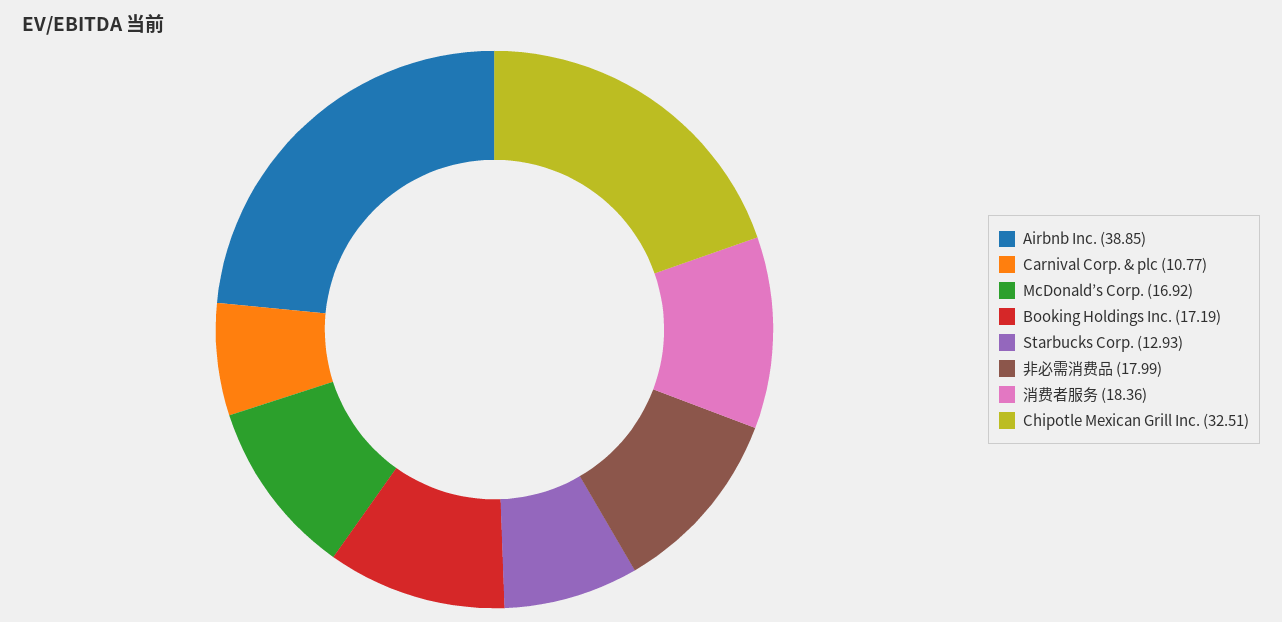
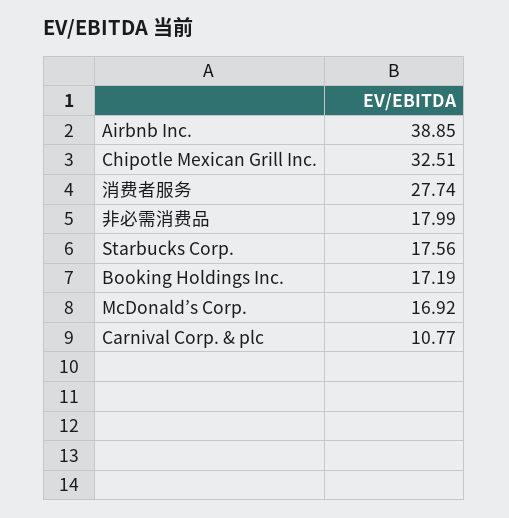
  {
    "Airbnb Inc.": 38.85,
    "Carnival Corp. & plc": 10.77,
    "McDonald’s Corp.": 16.92,
    "Booking Holdings Inc.": 17.19,
-   "Starbucks Corp.": 12.93,
+   "Starbucks Corp.": 17.56,
    "非必需消费品": 17.99,
-   "消费者服务": 18.36,
+   "消费者服务": 27.74,
    "Chipotle Mexican Grill Inc.": 32.51
  }

